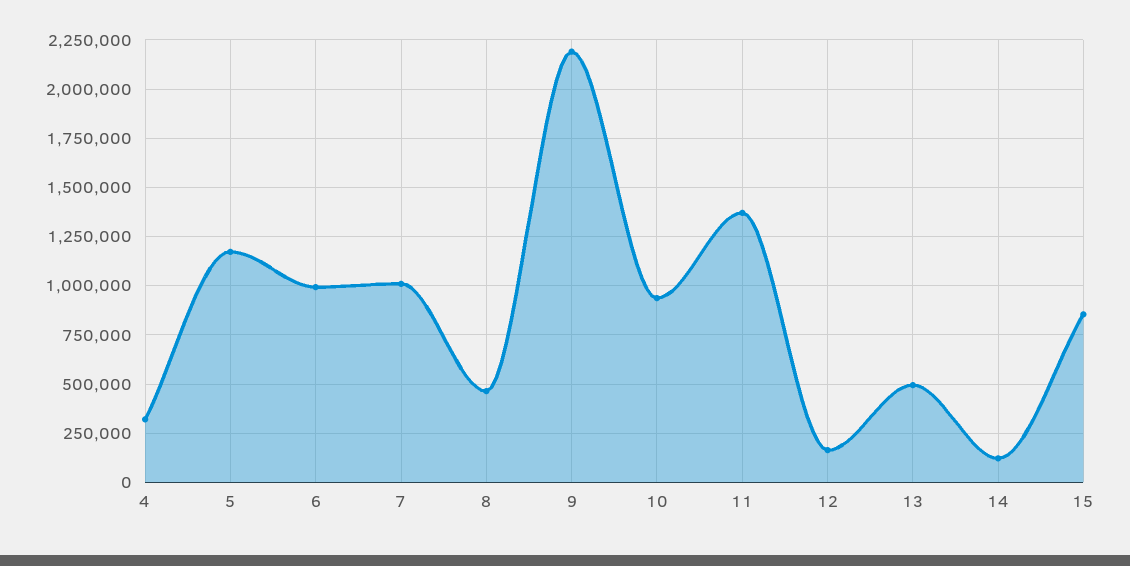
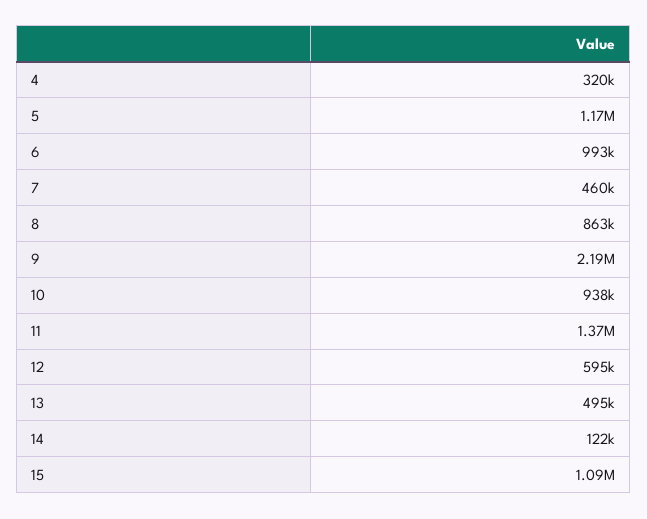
  {
    "4": 320000,
    "5": 1170000,
    "6": 993000,
-   "7": 1000000,
+   "7": 460000,
-   "8": 450000,
+   "8": 863000,
    "9": 2190000,
    "10": 938000,
    "11": 1370000,
-   "12": 150000,
+   "12": 595000,
    "13": 495000,
    "14": 122000,
-   "15": 850000
+   "15": 1090000
  }

